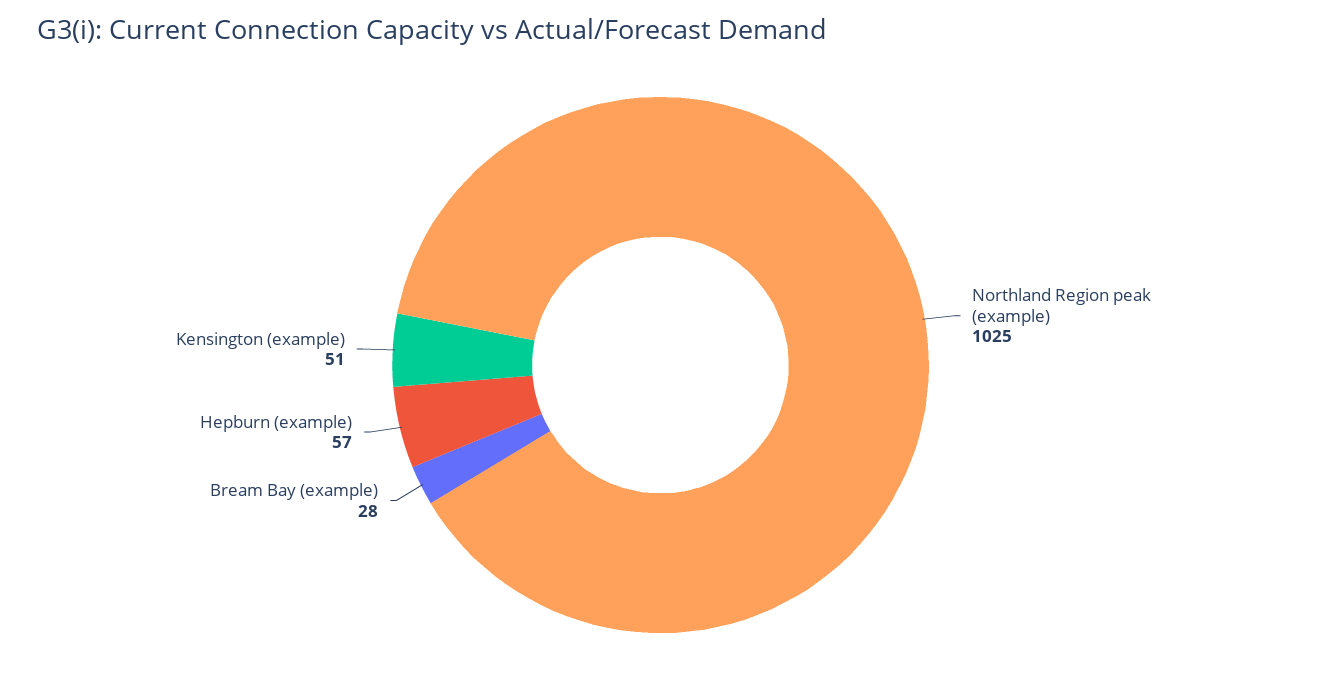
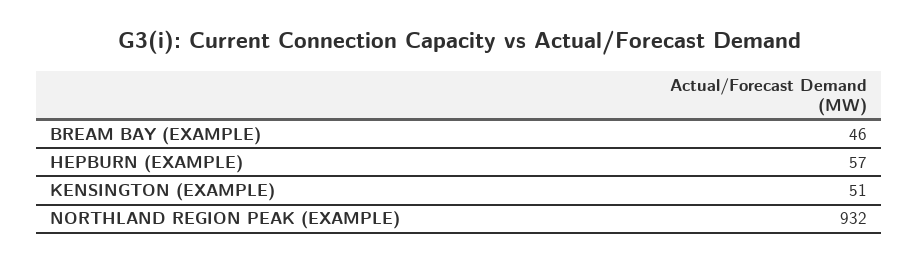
  {
-   "Northland Region peak (example)": 1025,
+   "Northland Region peak (example)": 932,
-   "Bream Bay (example)": 28,
+   "Bream Bay (example)": 46,
    "Hepburn (example)": 57,
    "Kensington (example)": 51
  }

